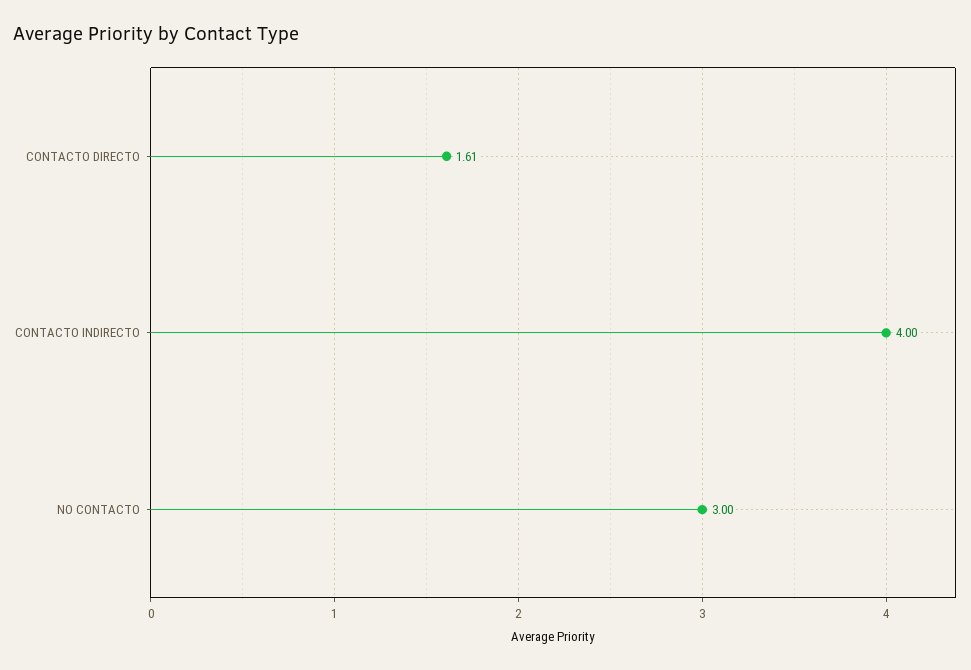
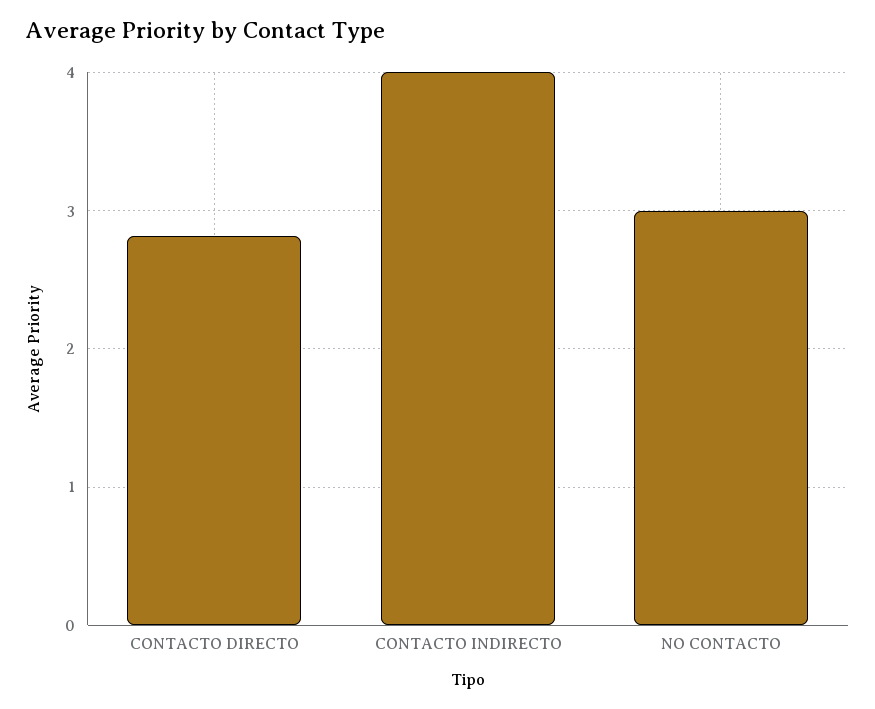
  {
-   "CONTACTO DIRECTO": 1.61,
+   "CONTACTO DIRECTO": 2.8,
    "CONTACTO INDIRECTO": 4,
    "NO CONTACTO": 3
  }

